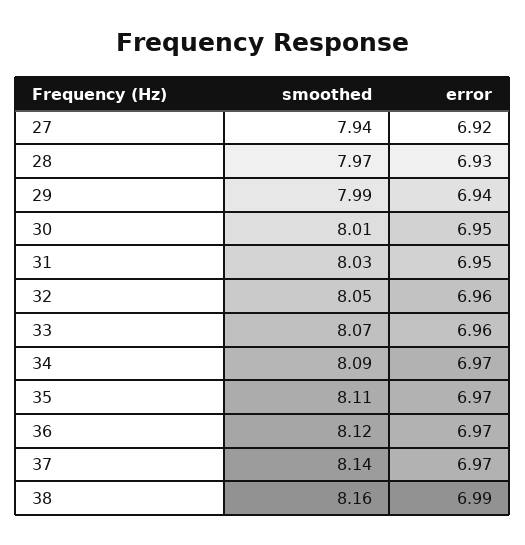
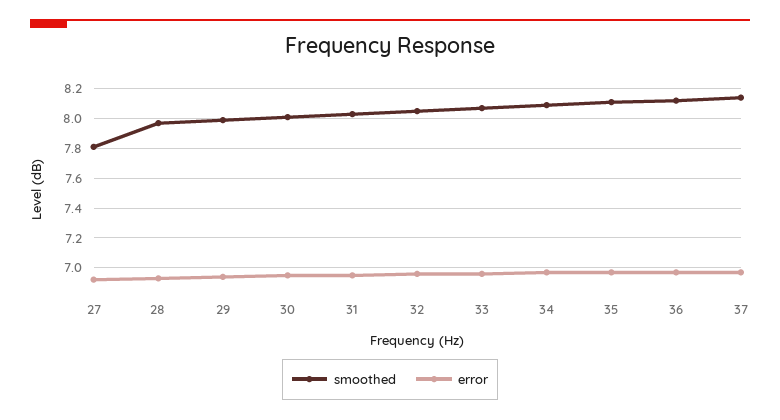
  {
    "smoothed": {
-     "27": 7.94,
+     "27": 7.8,
      "28": 7.97,
      "29": 7.99,
      "30": 8.01,
      "31": 8.03,
      "32": 8.05,
      "33": 8.07,
      "34": 8.09,
      "35": 8.11,
      "36": 8.12,
-     "37": 8.14,
+     "37": 8.14
-     "38": 8.16
    },
    "error": {
      "27": 6.92,
      "28": 6.93,
      "29": 6.94,
      "30": 6.95,
      "31": 6.95,
      "32": 6.96,
      "33": 6.96,
      "34": 6.97,
      "35": 6.97,
      "36": 6.97,
-     "37": 6.97,
+     "37": 6.97
-     "38": 6.99
    }
  }

